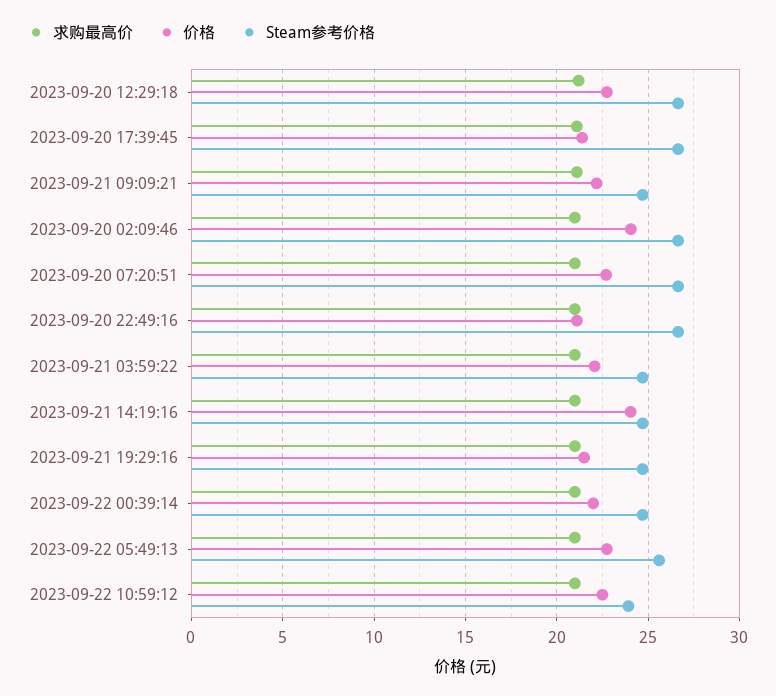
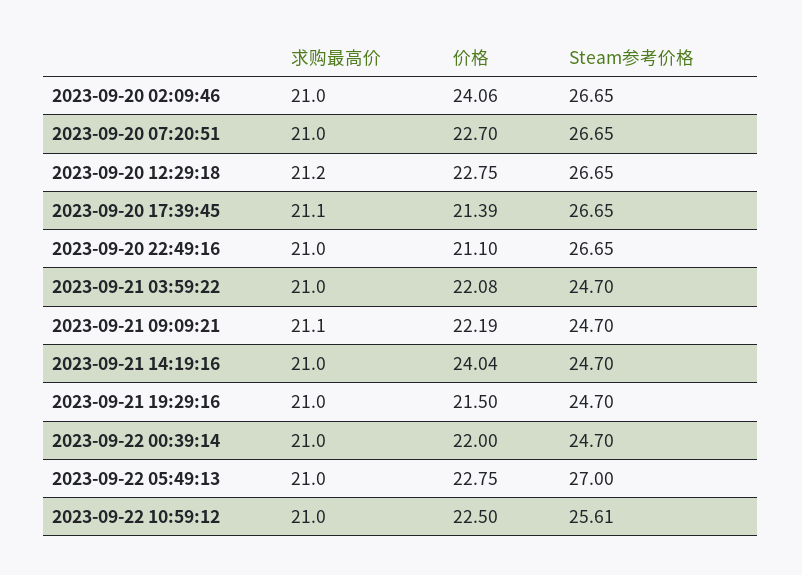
  {
    "求购最高价": {
      "2023-09-20 12:29:18": 21.2,
      "2023-09-20 17:39:45": 21.1,
      "2023-09-21 09:09:21": 21.1,
      "2023-09-20 02:09:46": 21,
      "2023-09-20 07:20:51": 21,
      "2023-09-20 22:49:16": 21,
      "2023-09-21 03:59:22": 21,
      "2023-09-21 14:19:16": 21,
      "2023-09-21 19:29:16": 21,
      "2023-09-22 00:39:14": 21,
      "2023-09-22 05:49:13": 21,
      "2023-09-22 10:59:12": 21
    },
    "价格": {
      "2023-09-20 12:29:18": 22.75,
      "2023-09-20 17:39:45": 21.39,
      "2023-09-21 09:09:21": 22.19,
      "2023-09-20 02:09:46": 24.06,
      "2023-09-20 07:20:51": 22.7,
      "2023-09-20 22:49:16": 21.1,
      "2023-09-21 03:59:22": 22.08,
      "2023-09-21 14:19:16": 24.04,
      "2023-09-21 19:29:16": 21.5,
      "2023-09-22 00:39:14": 22,
      "2023-09-22 05:49:13": 22.75,
      "2023-09-22 10:59:12": 22.5
    },
    "Steam参考价格": {
      "2023-09-20 12:29:18": 26.65,
      "2023-09-20 17:39:45": 26.65,
      "2023-09-21 09:09:21": 24.7,
      "2023-09-20 02:09:46": 26.65,
      "2023-09-20 07:20:51": 26.65,
      "2023-09-20 22:49:16": 26.65,
      "2023-09-21 03:59:22": 24.7,
      "2023-09-21 14:19:16": 24.7,
      "2023-09-21 19:29:16": 24.7,
      "2023-09-22 00:39:14": 24.7,
-     "2023-09-22 05:49:13": 25.5,
+     "2023-09-22 05:49:13": 27,
-     "2023-09-22 10:59:12": 24
+     "2023-09-22 10:59:12": 25.61
    }
  }

